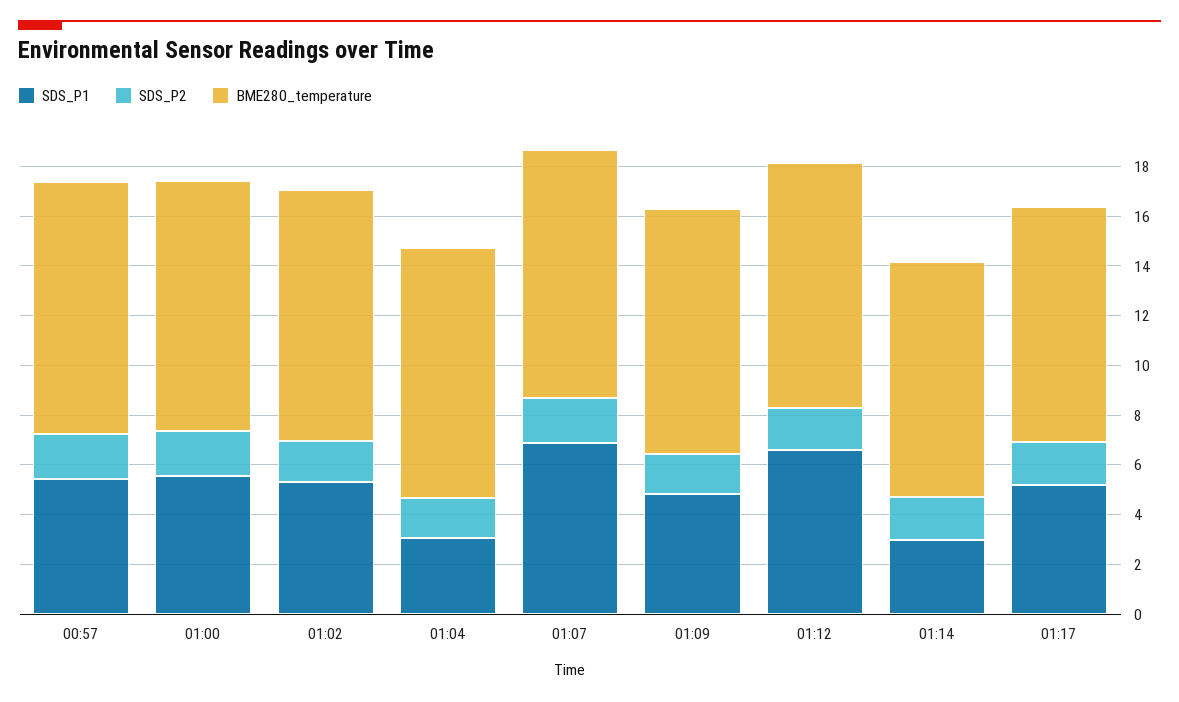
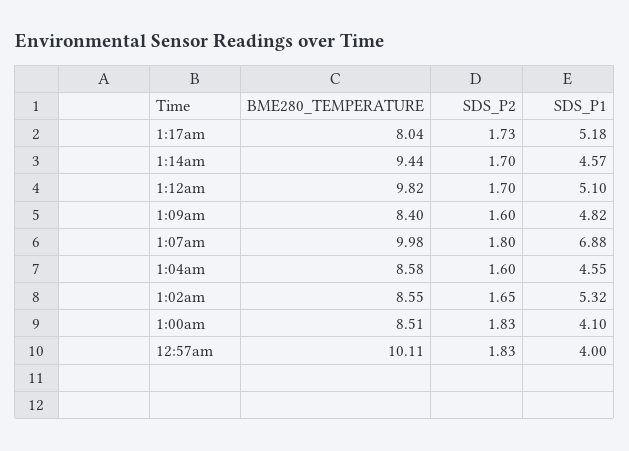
  {
    "SDS_P1": {
-     "00:57": 5.5,
+     "00:57": 4,
-     "01:00": 5.5,
+     "01:00": 4.1,
      "01:02": 5.32,
-     "01:04": 3,
+     "01:04": 4.55,
      "01:07": 6.88,
      "01:09": 4.82,
-     "01:12": 6.5,
+     "01:12": 5.1,
-     "01:14": 3,
+     "01:14": 4.57,
      "01:17": 5.18
    },
    "SDS_P2": {
      "00:57": 1.83,
      "01:00": 1.83,
      "01:02": 1.65,
      "01:04": 1.6,
      "01:07": 1.8,
      "01:09": 1.6,
      "01:12": 1.7,
      "01:14": 1.7,
      "01:17": 1.73
    },
    "BME280_temperature": {
      "00:57": 10.11,
-     "01:00": 10,
+     "01:00": 8.51,
-     "01:02": 10,
+     "01:02": 8.55,
-     "01:04": 10,
+     "01:04": 8.58,
      "01:07": 9.98,
-     "01:09": 10,
+     "01:09": 8.4,
      "01:12": 9.82,
      "01:14": 9.44,
-     "01:17": 9.5
+     "01:17": 8.04
    }
  }

